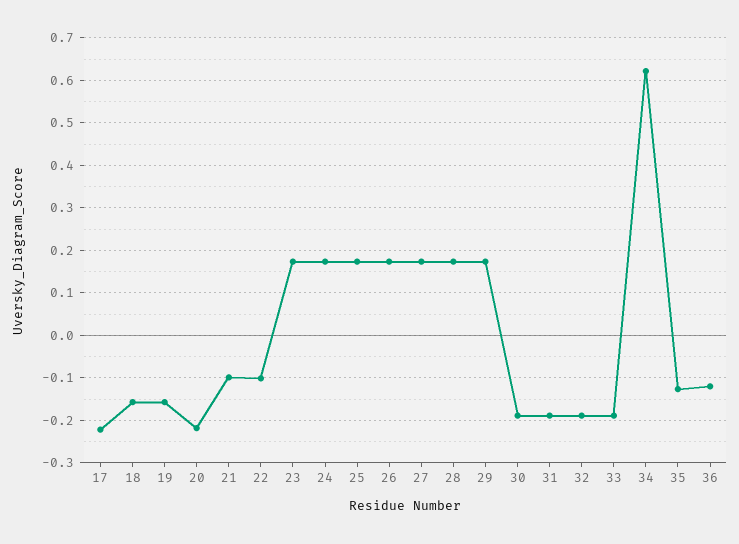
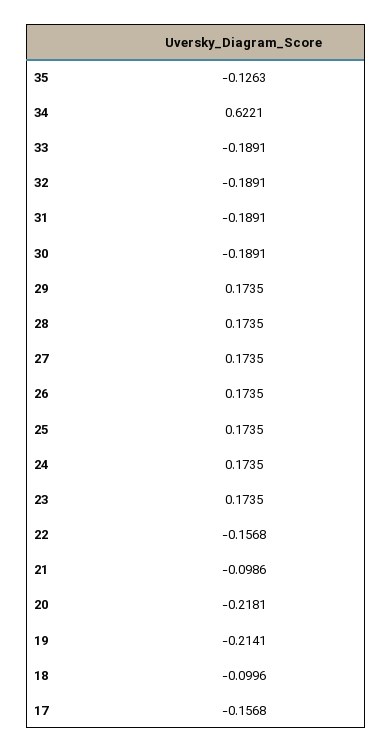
  {
-   "17": -0.22,
+   "17": -0.1568,
-   "18": -0.16,
+   "18": -0.0996,
-   "19": -0.16,
+   "19": -0.2141,
    "20": -0.2181,
    "21": -0.0986,
-   "22": -0.1,
+   "22": -0.1568,
    "23": 0.1735,
    "24": 0.1735,
    "25": 0.1735,
    "26": 0.1735,
    "27": 0.1735,
    "28": 0.1735,
    "29": 0.1735,
    "30": -0.1891,
    "31": -0.1891,
    "32": -0.1891,
    "33": -0.1891,
    "34": 0.6221,
-   "35": -0.1263,
+   "35": -0.1263
-   "36": -0.12
  }

